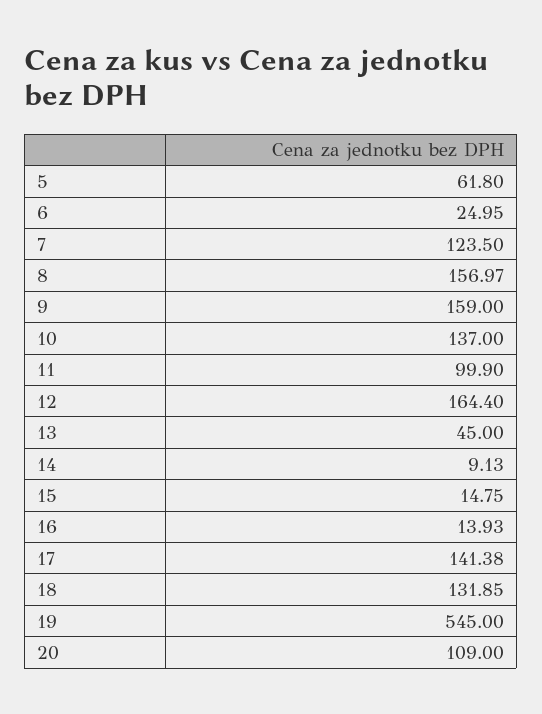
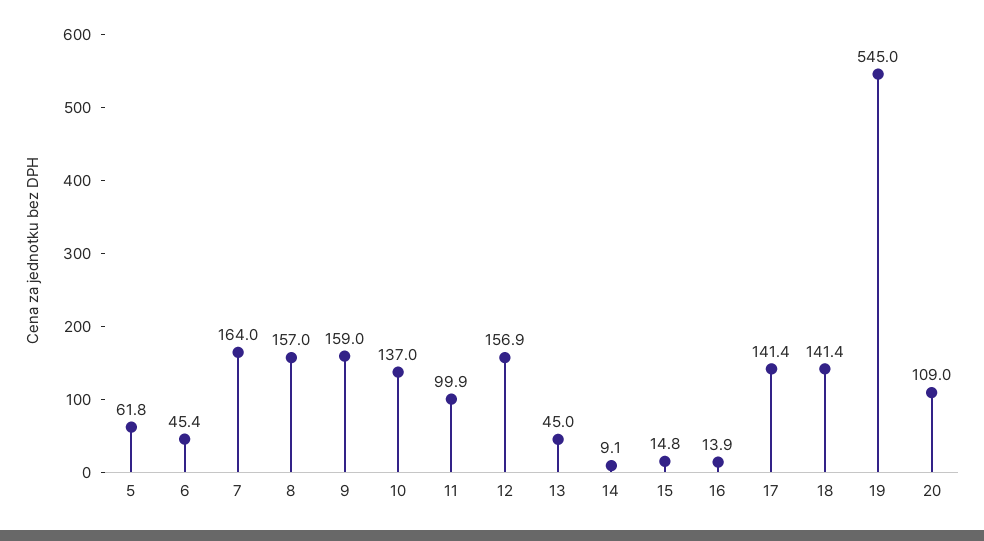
  {
    "5": 61.8,
-   "6": 24.95,
+   "6": 45.4,
-   "7": 123.5,
+   "7": 164,
    "8": 156.97,
    "9": 159,
    "10": 137,
    "11": 99.9,
-   "12": 164.4,
+   "12": 156.9,
    "13": 45,
    "14": 9.13,
    "15": 14.75,
    "16": 13.93,
    "17": 141.38,
-   "18": 131.85,
+   "18": 141.4,
    "19": 545,
    "20": 109
  }

